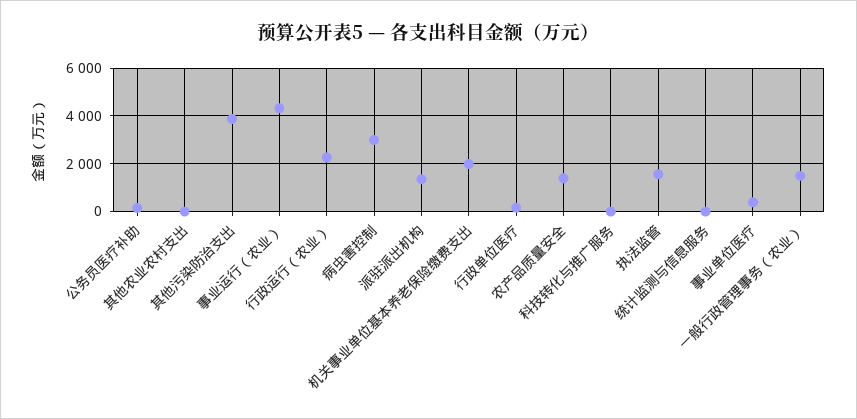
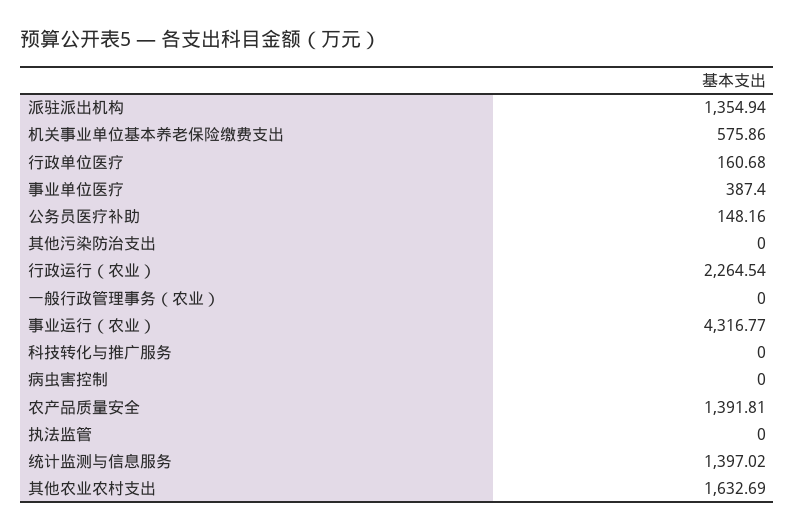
  {
    "公务员医疗补助": 148.16,
-   "其他农业农村支出": 0,
+   "其他农业农村支出": 1632.69,
-   "其他污染防治支出": 4000,
+   "其他污染防治支出": 0,
    "事业运行（农业）": 4316.77,
    "行政运行（农业）": 2264.54,
-   "病虫害控制": 3000,
+   "病虫害控制": 0,
    "派驻派出机构": 1354.94,
-   "机关事业单位基本养老保险缴费支出": 2000,
+   "机关事业单位基本养老保险缴费支出": 575.86,
    "行政单位医疗": 160.68,
    "农产品质量安全": 1391.81,
    "科技转化与推广服务": 0,
-   "执法监管": 1500,
+   "执法监管": 0,
-   "统计监测与信息服务": 0,
+   "统计监测与信息服务": 1397.02,
    "事业单位医疗": 387.4,
-   "一般行政管理事务（农业）": 1500
+   "一般行政管理事务（农业）": 0
  }

